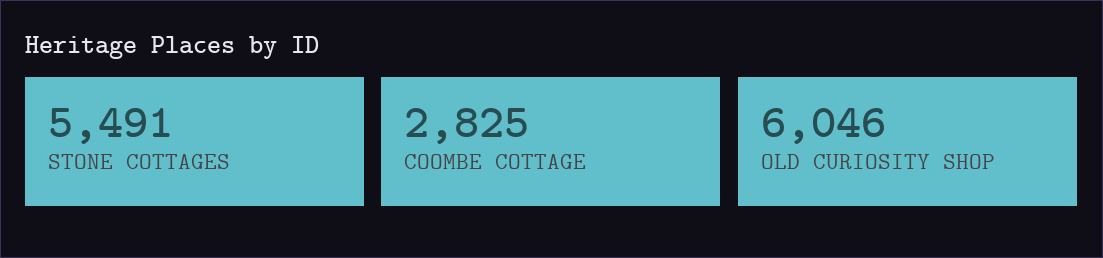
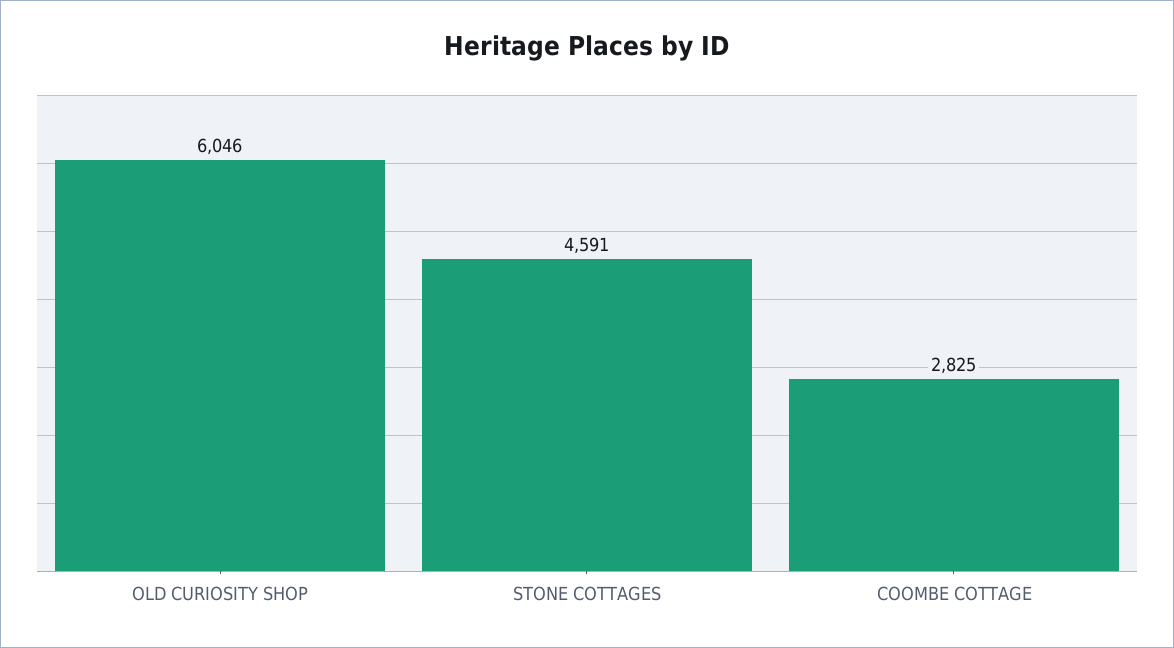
  {
-   "STONE COTTAGES": 5491,
+   "STONE COTTAGES": 4591,
    "COOMBE COTTAGE": 2825,
    "OLD CURIOSITY SHOP": 6046
  }

